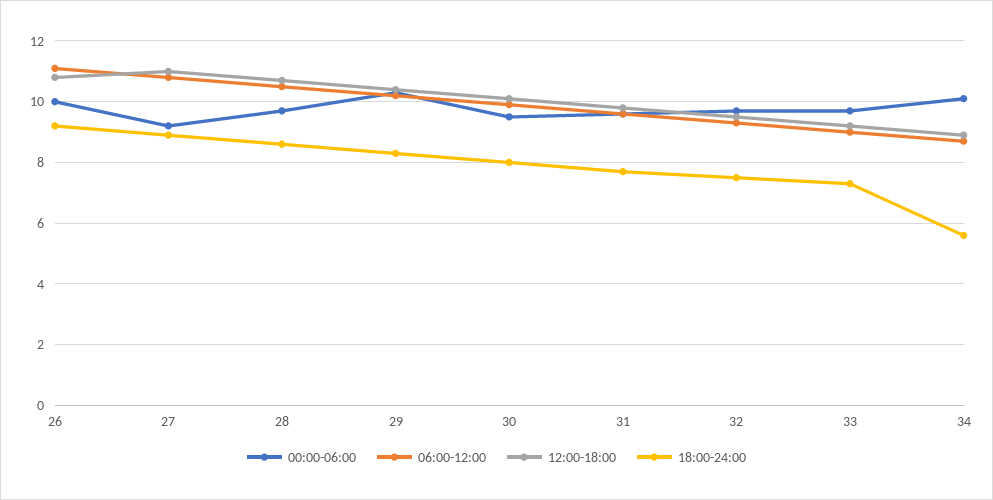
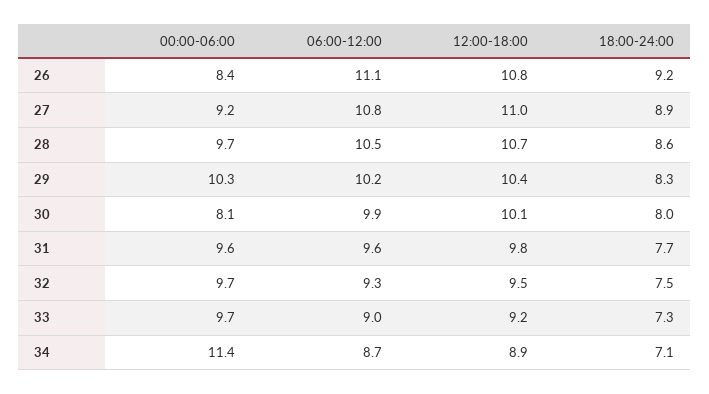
  {
    "00:00-06:00": {
-     "26": 10,
+     "26": 8.4,
      "27": 9.2,
      "28": 9.7,
      "29": 10.3,
-     "30": 9.5,
+     "30": 8.1,
      "31": 9.6,
      "32": 9.7,
      "33": 9.7,
-     "34": 10
+     "34": 11.4
    },
    "06:00-12:00": {
      "26": 11.1,
      "27": 10.8,
      "28": 10.5,
      "29": 10.2,
      "30": 9.9,
      "31": 9.6,
      "32": 9.3,
      "33": 9,
      "34": 8.7
    },
    "12:00-18:00": {
      "26": 10.8,
      "27": 11,
      "28": 10.7,
      "29": 10.4,
      "30": 10.1,
      "31": 9.8,
      "32": 9.5,
      "33": 9.2,
      "34": 8.9
    },
    "18:00-24:00": {
      "26": 9.2,
      "27": 8.9,
      "28": 8.6,
      "29": 8.3,
      "30": 8,
      "31": 7.7,
      "32": 7.5,
      "33": 7.3,
-     "34": 5.5
+     "34": 7.1
    }
  }

